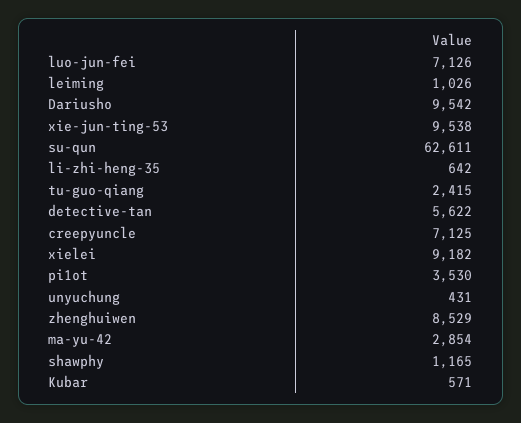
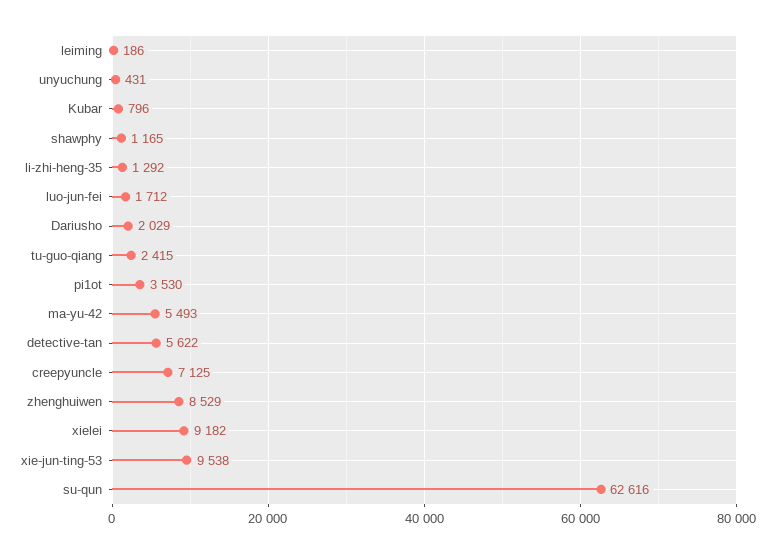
  {
-   "luo-jun-fei": 7126,
+   "luo-jun-fei": 1712,
-   "leiming": 1026,
+   "leiming": 186,
-   "Dariusho": 9542,
+   "Dariusho": 2029,
    "xie-jun-ting-53": 9538,
-   "su-qun": 62611,
+   "su-qun": 62616,
-   "li-zhi-heng-35": 642,
+   "li-zhi-heng-35": 1292,
    "tu-guo-qiang": 2415,
    "detective-tan": 5622,
    "creepyuncle": 7125,
    "xielei": 9182,
    "pi1ot": 3530,
    "unyuchung": 431,
    "zhenghuiwen": 8529,
-   "ma-yu-42": 2854,
+   "ma-yu-42": 5493,
    "shawphy": 1165,
-   "Kubar": 571
+   "Kubar": 796
  }

